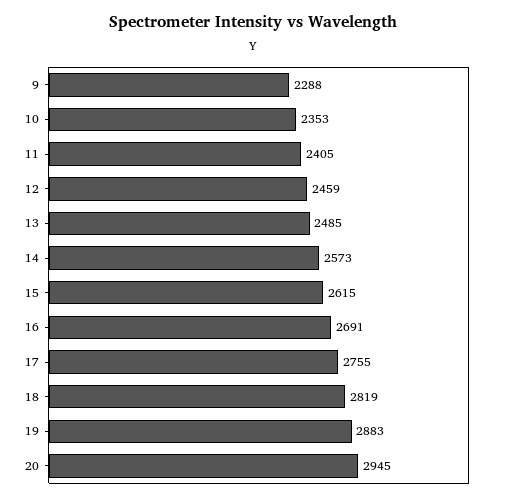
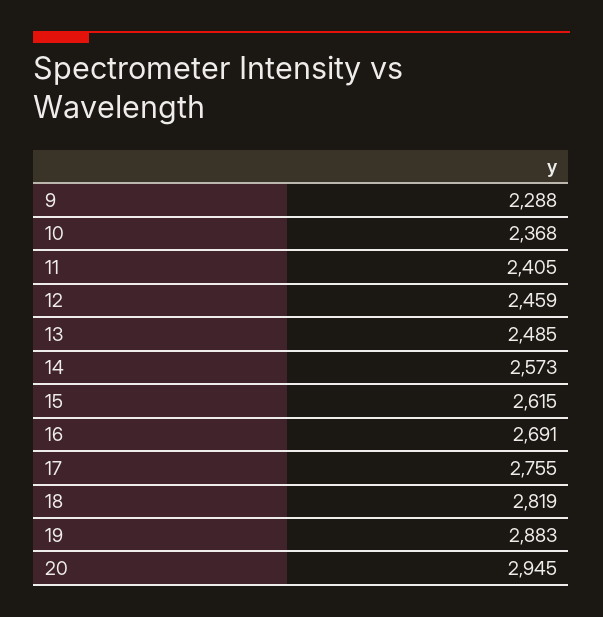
  {
    "9": 2288,
-   "10": 2353,
+   "10": 2368,
    "11": 2405,
    "12": 2459,
    "13": 2485,
    "14": 2573,
    "15": 2615,
    "16": 2691,
    "17": 2755,
    "18": 2819,
    "19": 2883,
    "20": 2945
  }

